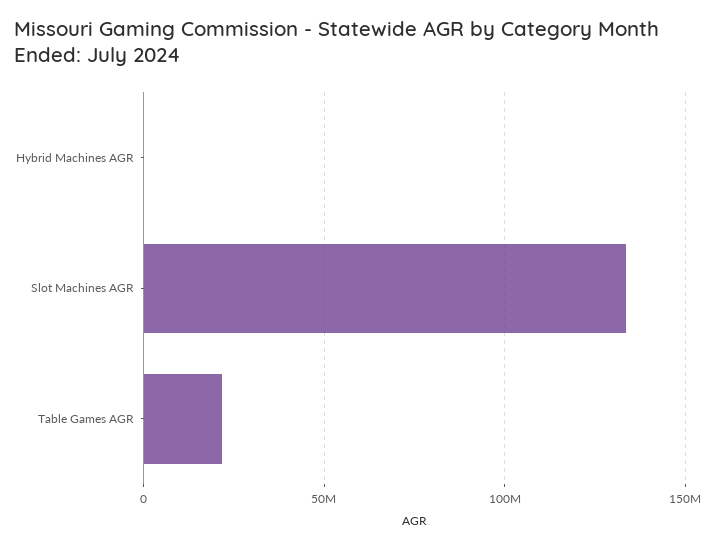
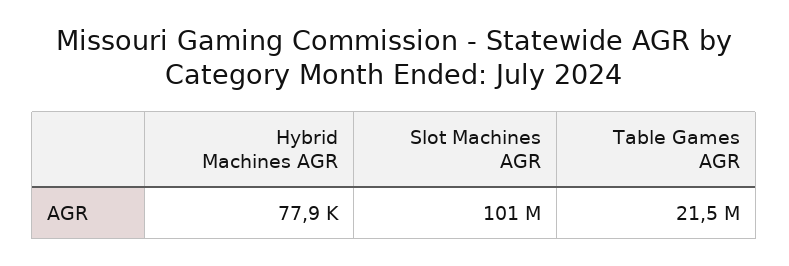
  {
    "Hybrid Machines AGR": 77900,
-   "Slot Machines AGR": 135000000,
+   "Slot Machines AGR": 101000000,
    "Table Games AGR": 21500000
  }

